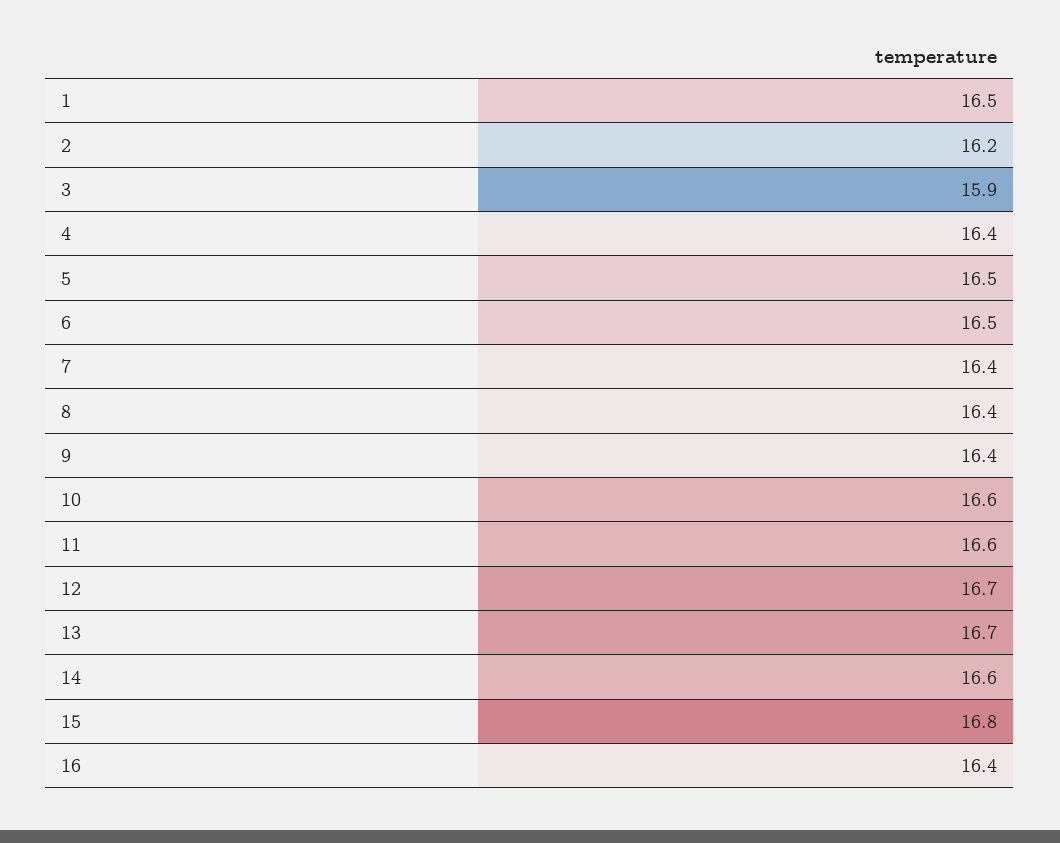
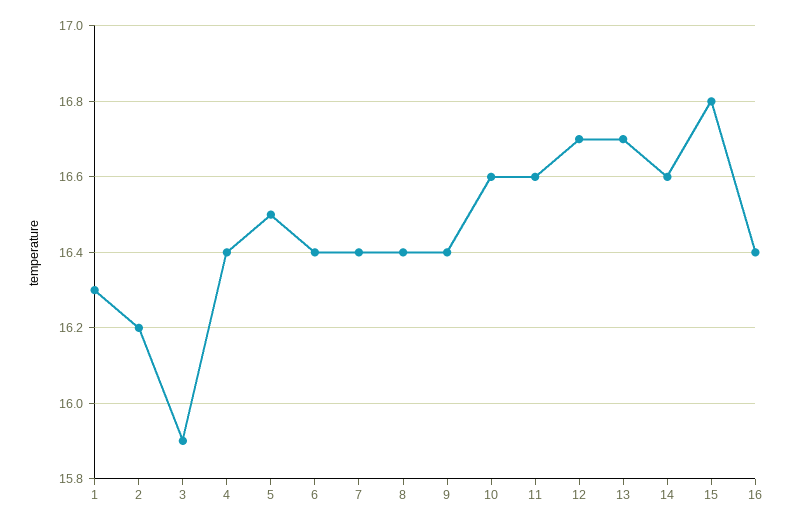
  {
-   "1": 16.5,
+   "1": 16.3,
    "2": 16.2,
    "3": 15.9,
    "4": 16.4,
    "5": 16.5,
-   "6": 16.5,
+   "6": 16.4,
    "7": 16.4,
    "8": 16.4,
    "9": 16.4,
    "10": 16.6,
    "11": 16.6,
    "12": 16.7,
    "13": 16.7,
    "14": 16.6,
    "15": 16.8,
    "16": 16.4
  }

